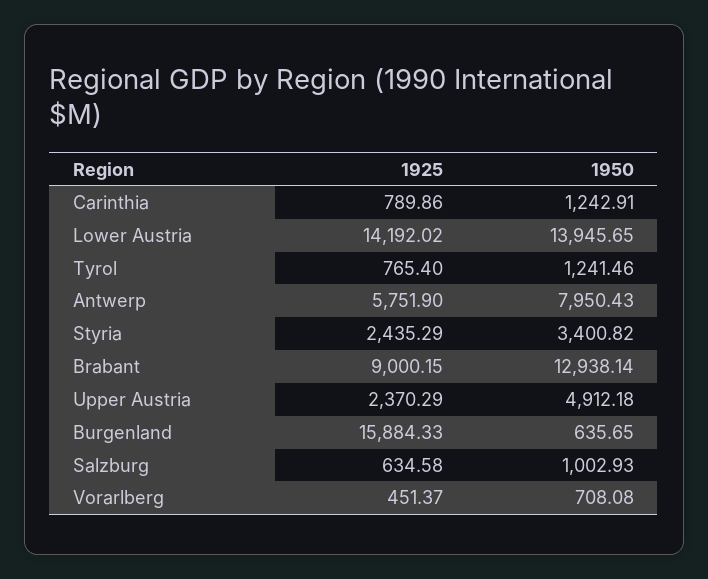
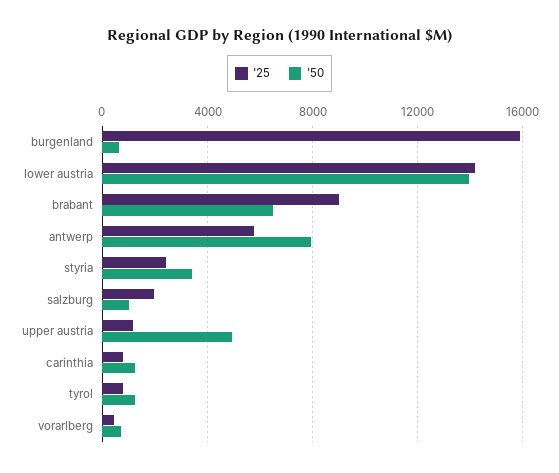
  {
    "1925": {
      "Carinthia": 789.86,
      "Lower Austria": 14192.02,
      "Tyrol": 765.4,
      "Antwerp": 5751.9,
      "Styria": 2435.29,
      "Brabant": 9000.15,
-     "Upper Austria": 2370.29,
+     "Upper Austria": 1000,
      "Burgenland": 15884.33,
-     "Salzburg": 634.58,
+     "Salzburg": 2000,
      "Vorarlberg": 451.37
    },
    "1950": {
      "Carinthia": 1242.91,
      "Lower Austria": 13945.65,
      "Tyrol": 1241.46,
      "Antwerp": 7950.43,
      "Styria": 3400.82,
-     "Brabant": 12938.14,
+     "Brabant": 6500,
      "Upper Austria": 4912.18,
      "Burgenland": 635.65,
      "Salzburg": 1002.93,
      "Vorarlberg": 708.08
    }
  }

